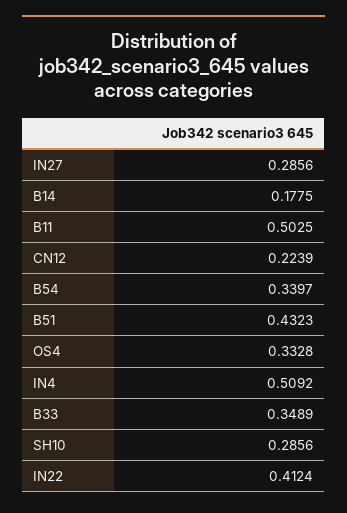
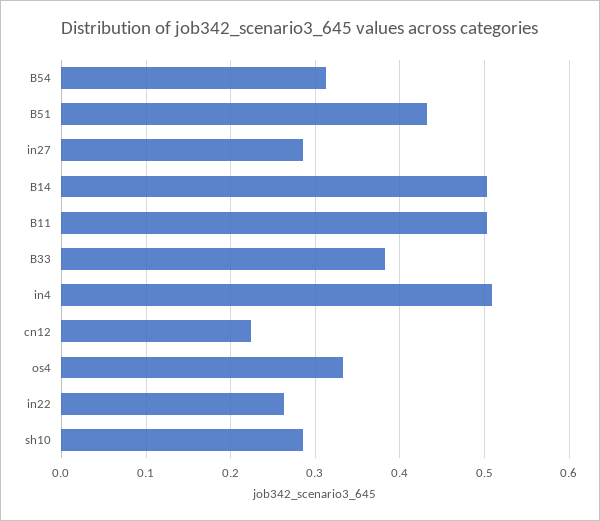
  {
    "IN27": 0.2856,
-   "B14": 0.1775,
+   "B14": 0.5,
    "B11": 0.5025,
    "CN12": 0.2239,
-   "B54": 0.3397,
+   "B54": 0.31,
    "B51": 0.4323,
    "OS4": 0.3328,
    "IN4": 0.5092,
-   "B33": 0.3489,
+   "B33": 0.38,
    "SH10": 0.2856,
-   "IN22": 0.4124
+   "IN22": 0.26
  }

